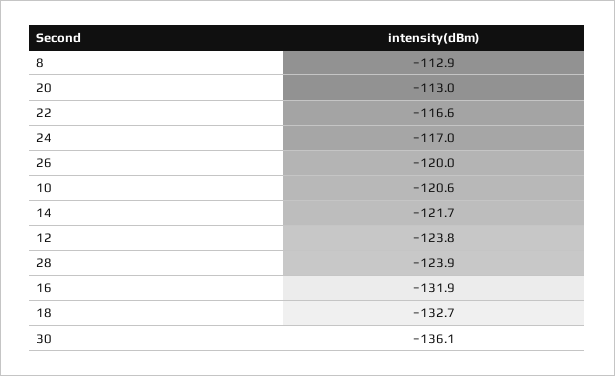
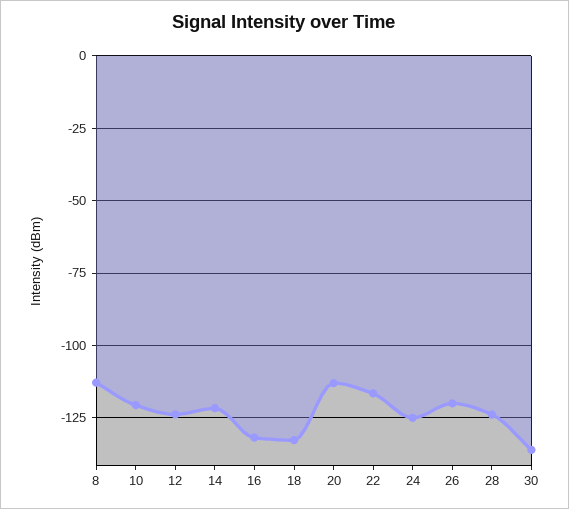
  {
    "8": -112.9,
    "20": -113,
    "22": -116.6,
-   "24": -117,
+   "24": -125,
    "26": -120,
    "10": -120.6,
    "14": -121.7,
    "12": -123.8,
    "28": -123.9,
    "16": -131.9,
    "18": -132.7,
    "30": -136.1
  }

